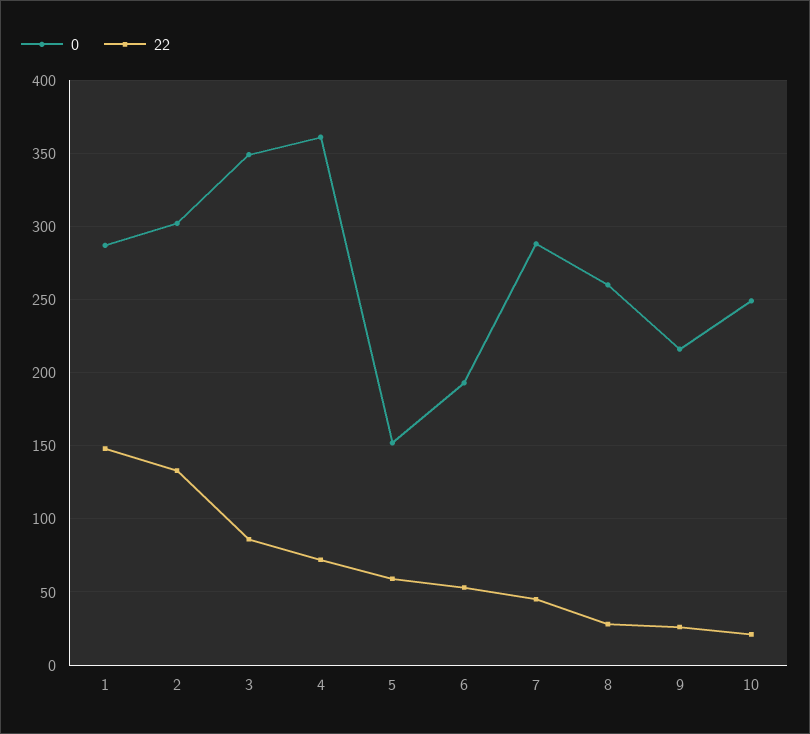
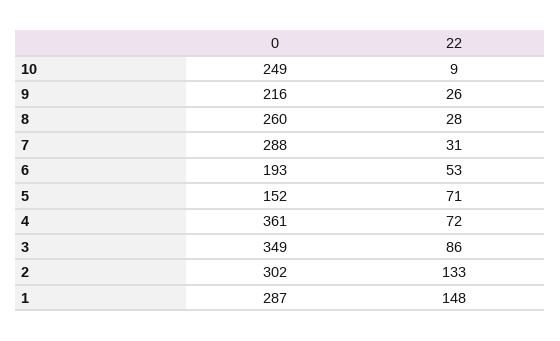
  {
    "0": {
      "1": 287,
      "2": 302,
      "3": 349,
      "4": 361,
      "5": 152,
      "6": 193,
      "7": 288,
      "8": 260,
      "9": 216,
      "10": 249
    },
    "22": {
      "1": 148,
      "2": 133,
      "3": 86,
      "4": 72,
-     "5": 60,
+     "5": 71,
      "6": 53,
-     "7": 45,
+     "7": 31,
      "8": 28,
      "9": 26,
-     "10": 20
+     "10": 9
    }
  }

